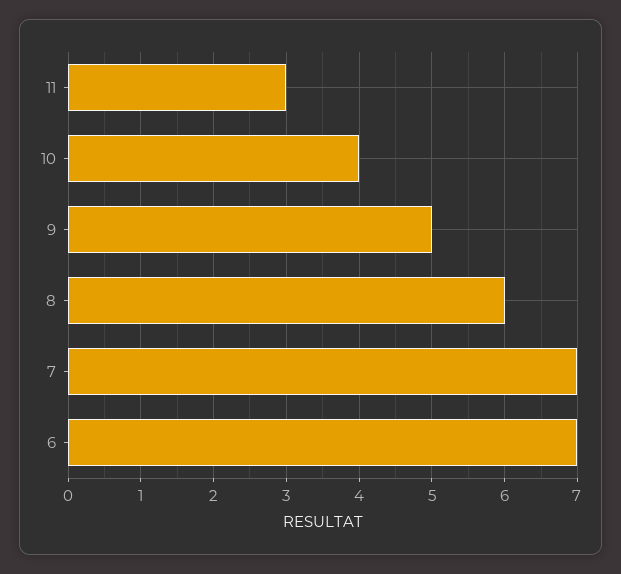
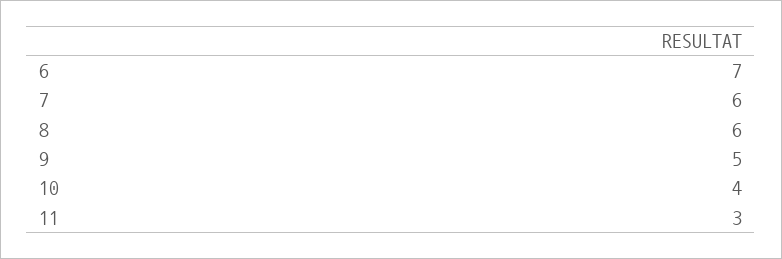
  {
    "11": 3,
    "10": 4,
    "9": 5,
    "8": 6,
-   "7": 7,
+   "7": 6,
    "6": 7
  }

